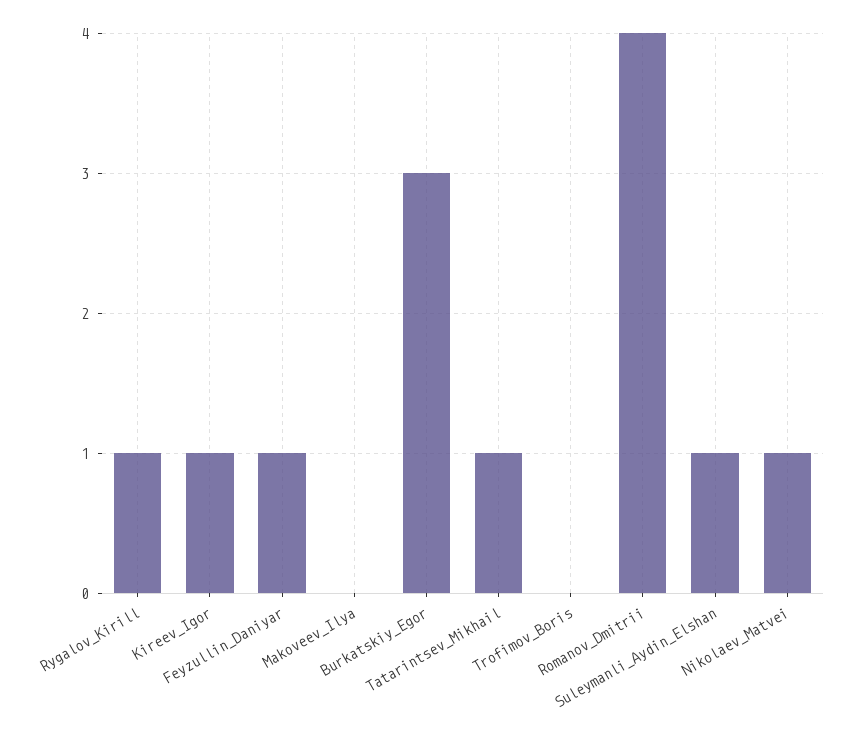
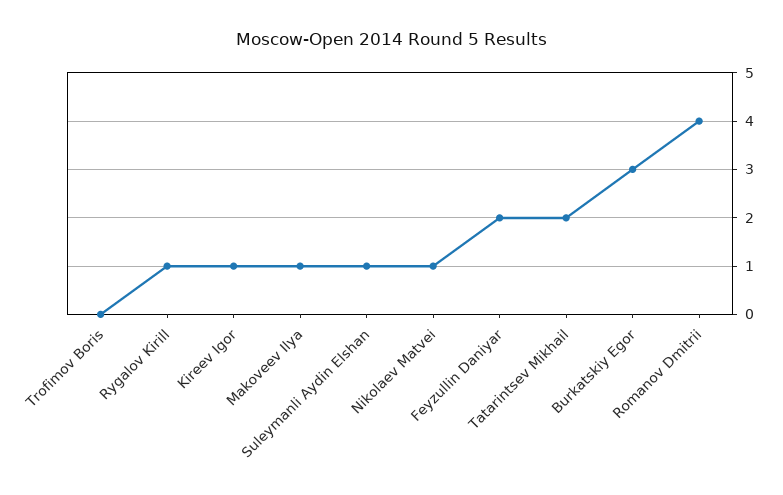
  {
    "Rygalov_Kirill": 1,
    "Kireev_Igor": 1,
-   "Feyzullin_Daniyar": 1,
+   "Feyzullin_Daniyar": 2,
-   "Makoveev_Ilya": 0,
+   "Makoveev_Ilya": 1,
    "Burkatskiy_Egor": 3,
-   "Tatarintsev_Mikhail": 1,
+   "Tatarintsev_Mikhail": 2,
    "Trofimov_Boris": 0,
    "Romanov_Dmitrii": 4,
    "Suleymanli_Aydin_Elshan": 1,
    "Nikolaev_Matvei": 1
  }

